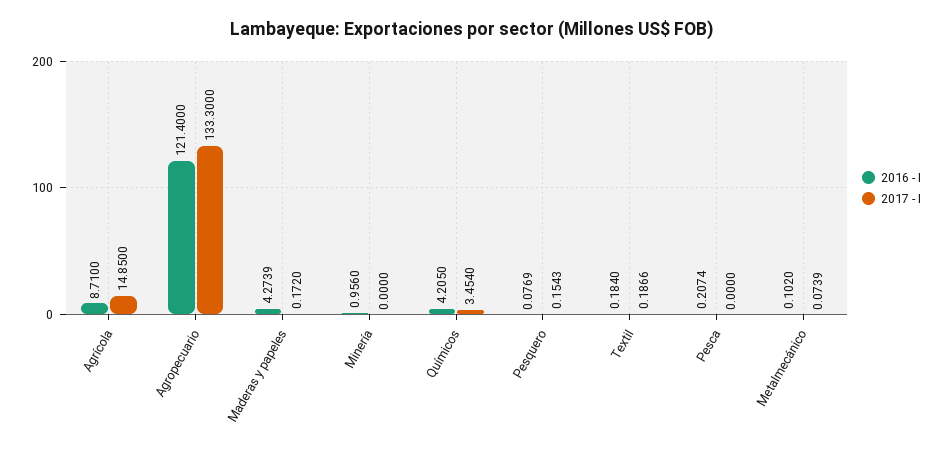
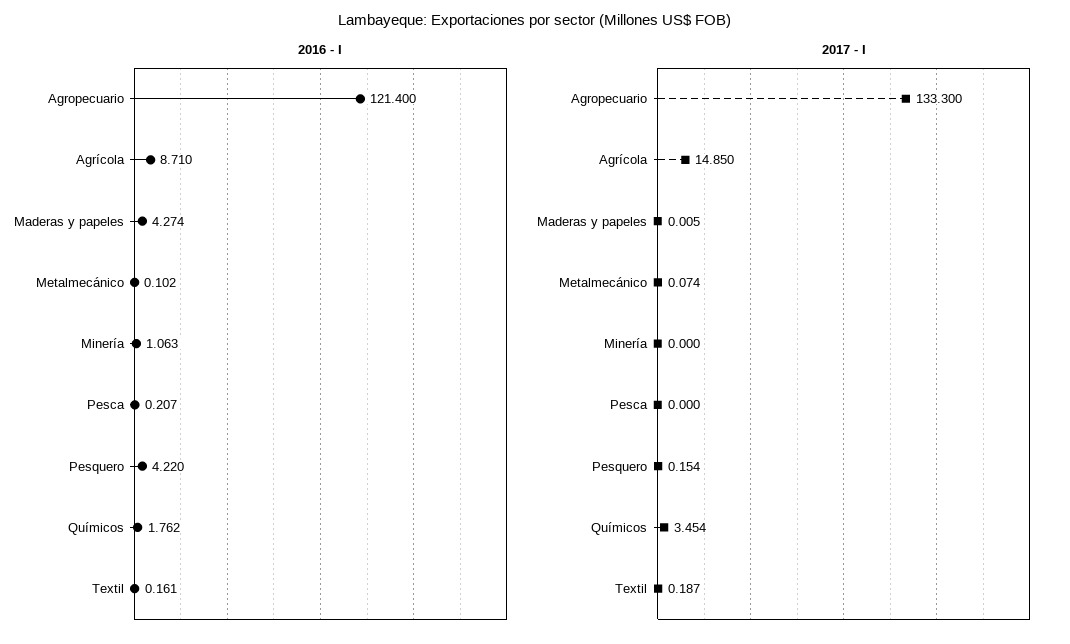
  {
    "2016 - I": {
      "Agrícola": 8.71,
      "Agropecuario": 121.4,
      "Maderas y papeles": 4.2739,
-     "Minería": 0.956,
+     "Minería": 1.063,
-     "Químicos": 4.205,
+     "Químicos": 1.762,
-     "Pesquero": 0.0769,
+     "Pesquero": 4.22,
-     "Textil": 0.184,
+     "Textil": 0.161,
      "Pesca": 0.2074,
      "Metalmecánico": 0.102
    },
    "2017 - I": {
      "Agrícola": 14.85,
      "Agropecuario": 133.3,
-     "Maderas y papeles": 0.172,
+     "Maderas y papeles": 0.005,
      "Minería": 0,
      "Químicos": 3.454,
      "Pesquero": 0.1543,
      "Textil": 0.1866,
      "Pesca": 0,
      "Metalmecánico": 0.0739
    }
  }

